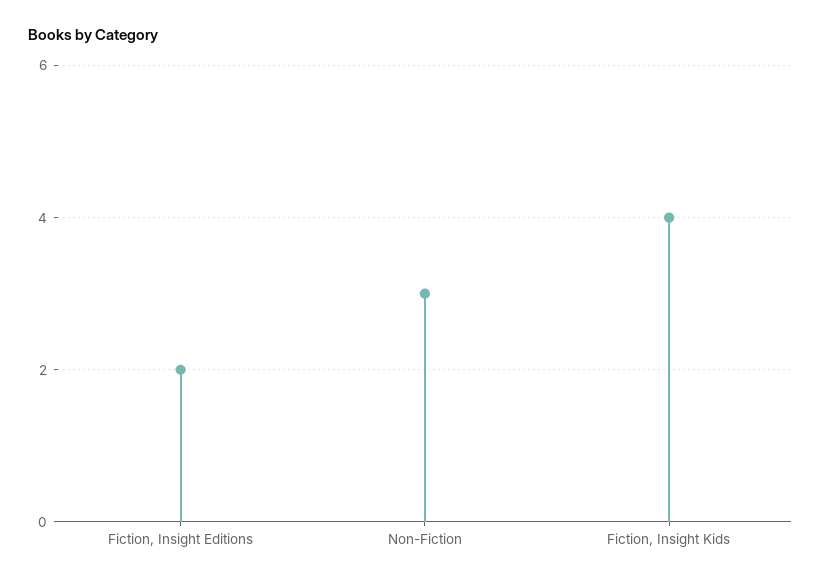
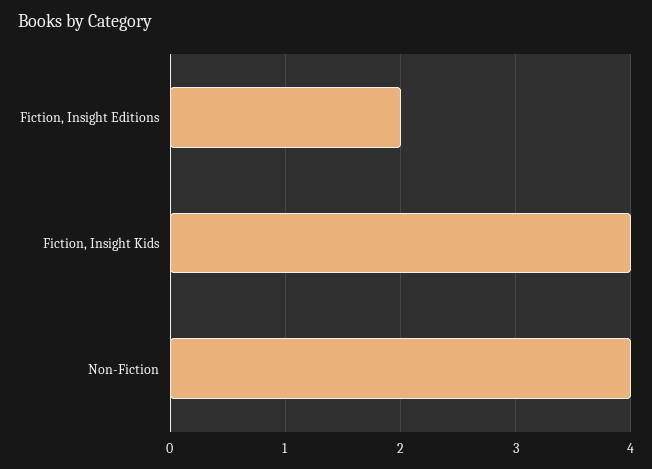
  {
    "Fiction, Insight Editions": 2,
-   "Non-Fiction": 3,
+   "Non-Fiction": 4,
    "Fiction, Insight Kids": 4
  }

